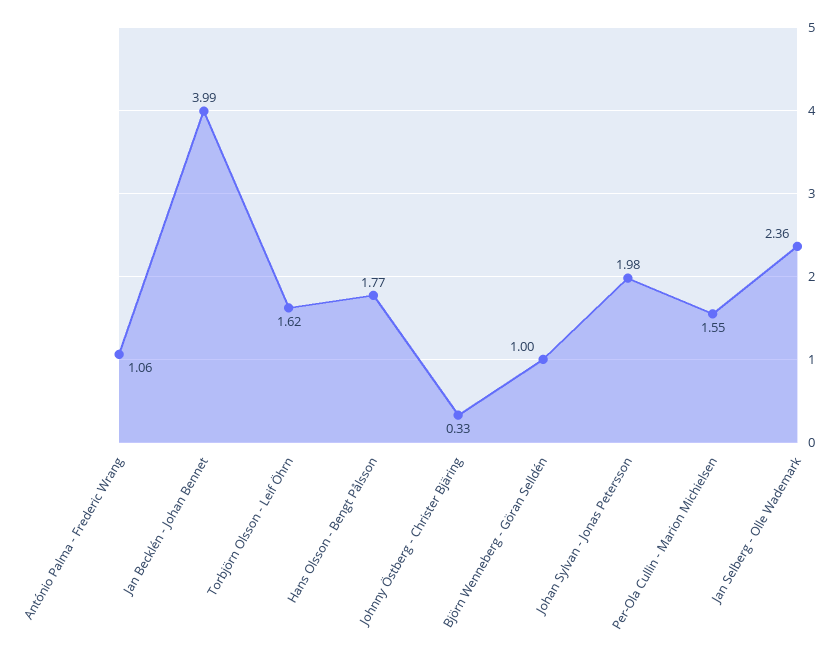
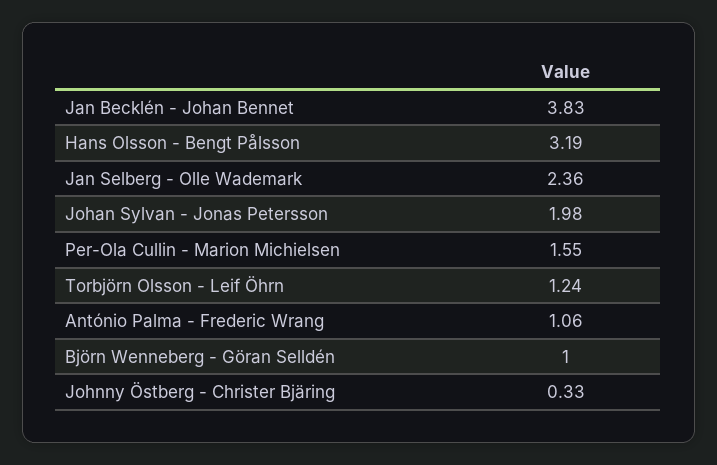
  {
    "António Palma - Frederic Wrang": 1.06,
-   "Jan Becklén - Johan Bennet": 3.99,
+   "Jan Becklén - Johan Bennet": 3.83,
-   "Torbjörn Olsson - Leif Öhrn": 1.62,
+   "Torbjörn Olsson - Leif Öhrn": 1.24,
-   "Hans Olsson - Bengt Pålsson": 1.77,
+   "Hans Olsson - Bengt Pålsson": 3.19,
    "Johnny Östberg - Christer Bjäring": 0.33,
    "Björn Wenneberg - Göran Selldén": 1,
    "Johan Sylvan - Jonas Petersson": 1.98,
    "Per-Ola Cullin - Marion Michielsen": 1.55,
    "Jan Selberg - Olle Wademark": 2.36
  }

